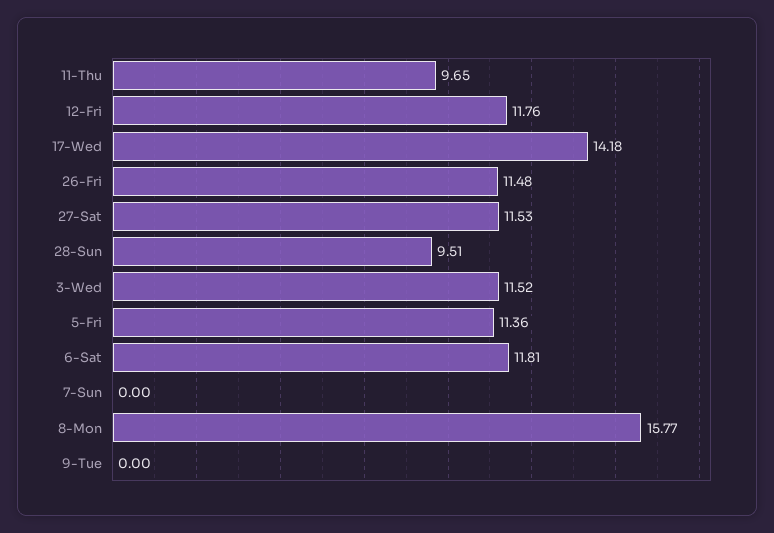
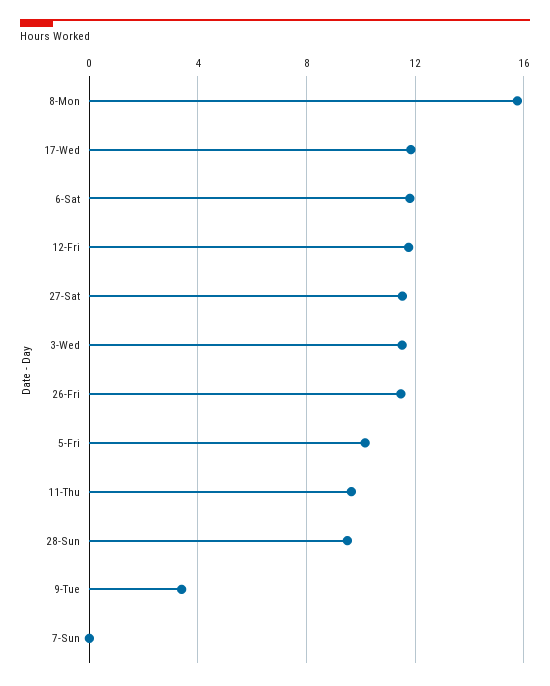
  {
    "11-Thu": 9.65,
    "12-Fri": 11.76,
-   "17-Wed": 14.18,
+   "17-Wed": 12,
    "26-Fri": 11.48,
    "27-Sat": 11.53,
    "28-Sun": 9.51,
    "3-Wed": 11.52,
-   "5-Fri": 11.36,
+   "5-Fri": 10,
    "6-Sat": 11.81,
    "7-Sun": 0,
    "8-Mon": 15.77,
-   "9-Tue": 0
+   "9-Tue": 3.5
  }

